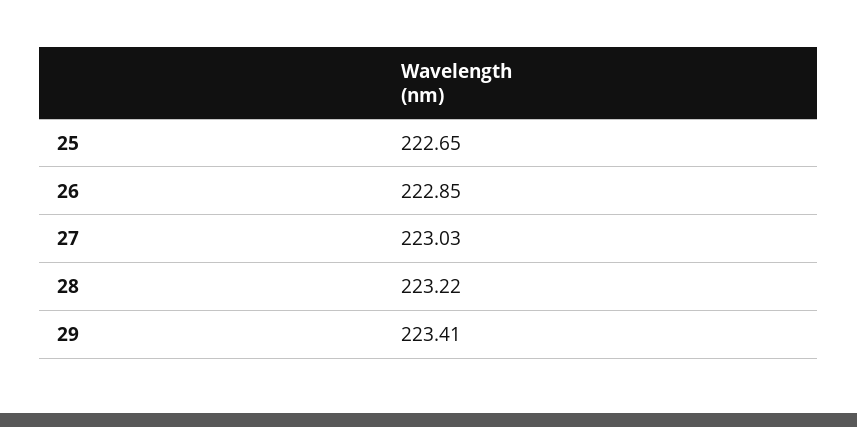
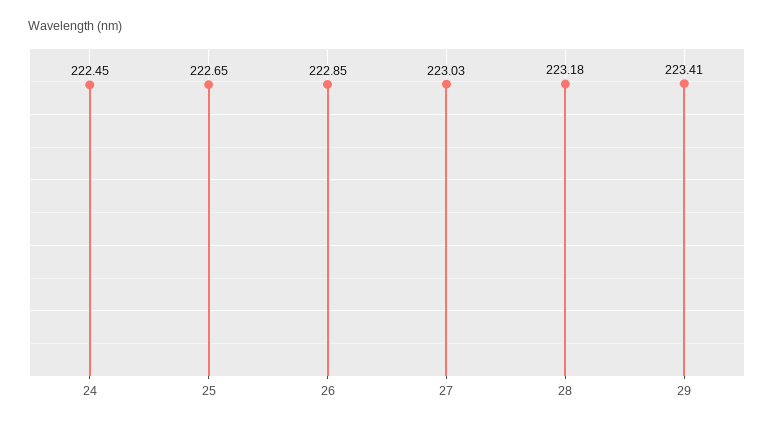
  {
    "25": 222.65,
    "26": 222.85,
    "27": 223.03,
-   "28": 223.22,
+   "28": 223.18,
-   "29": 223.41
+   "29": 223.41,
+   "24": 222.45
  }

